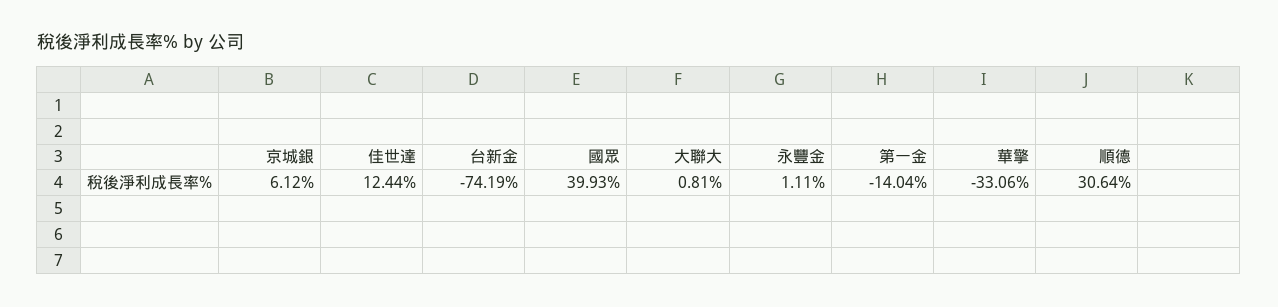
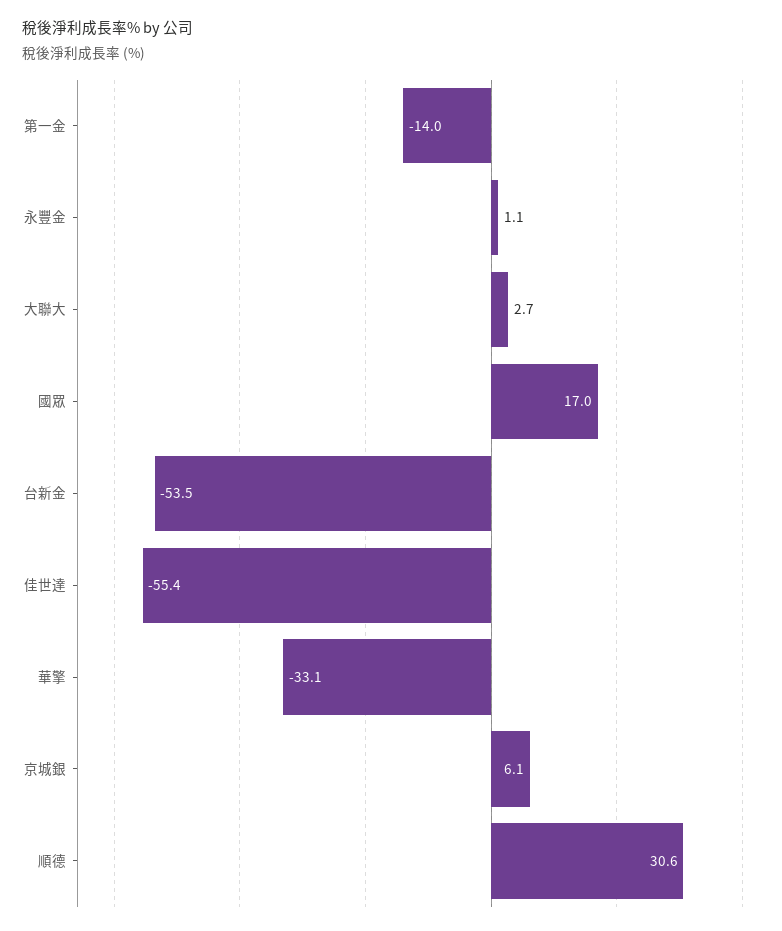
  {
    "京城銀": 6.12,
-   "佳世達": 12.44,
+   "佳世達": -55.4,
-   "台新金": -74.19,
+   "台新金": -53.5,
-   "國眾": 39.93,
+   "國眾": 17,
-   "大聯大": 0.81,
+   "大聯大": 2.7,
    "永豐金": 1.11,
    "第一金": -14.04,
    "華擎": -33.06,
    "順德": 30.64
  }

